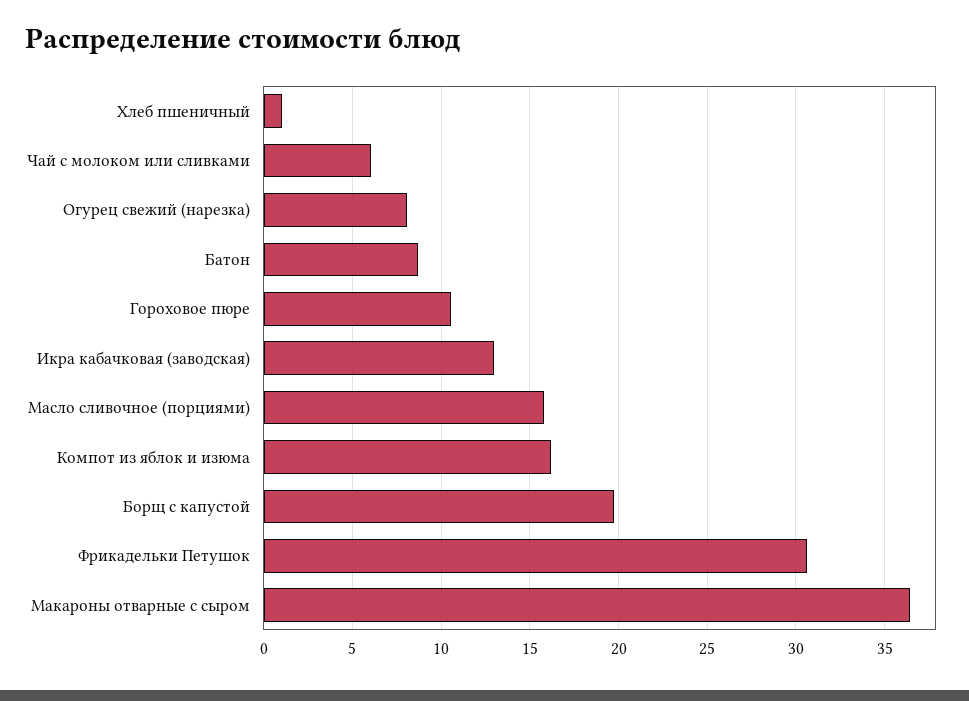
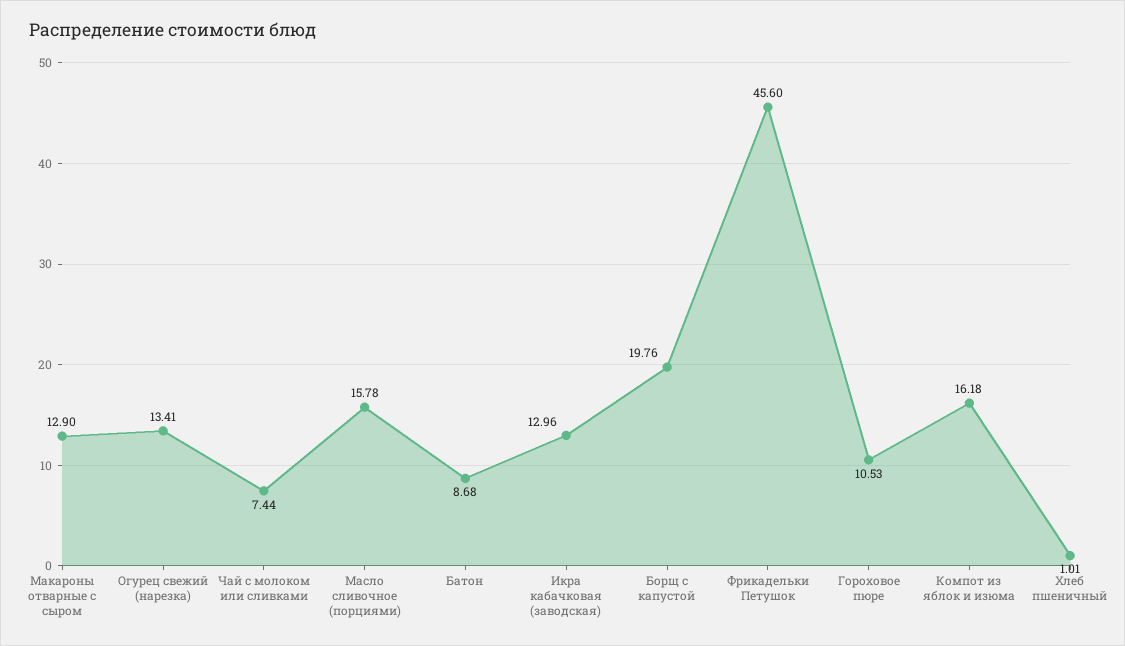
  {
    "Хлеб пшеничный": 1.01,
-   "Чай с молоком или сливками": 6,
+   "Чай с молоком или сливками": 7.44,
-   "Огурец свежий (нарезка)": 8,
+   "Огурец свежий (нарезка)": 13.41,
    "Батон": 8.68,
    "Гороховое пюре": 10.53,
    "Икра кабачковая (заводская)": 12.96,
    "Масло сливочное (порциями)": 15.78,
    "Компот из яблок и изюма": 16.18,
    "Борщ с капустой": 19.76,
-   "Фрикадельки Петушок": 30.5,
+   "Фрикадельки Петушок": 45.6,
-   "Макароны отварные с сыром": 36.5
+   "Макароны отварные с сыром": 12.9
  }

